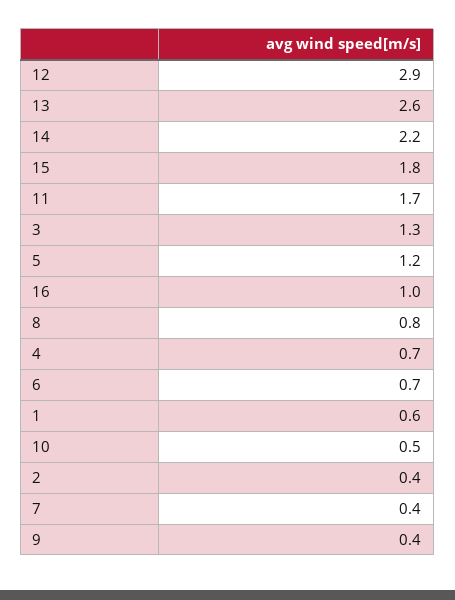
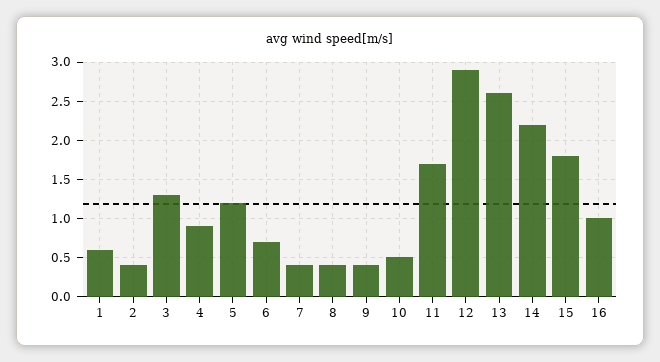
  {
    "12": 2.9,
    "13": 2.6,
    "14": 2.2,
    "15": 1.8,
    "11": 1.7,
    "3": 1.3,
    "5": 1.2,
    "16": 1,
-   "8": 0.8,
+   "8": 0.4,
-   "4": 0.7,
+   "4": 0.9,
    "6": 0.7,
    "1": 0.6,
    "10": 0.5,
    "2": 0.4,
    "7": 0.4,
    "9": 0.4
  }

